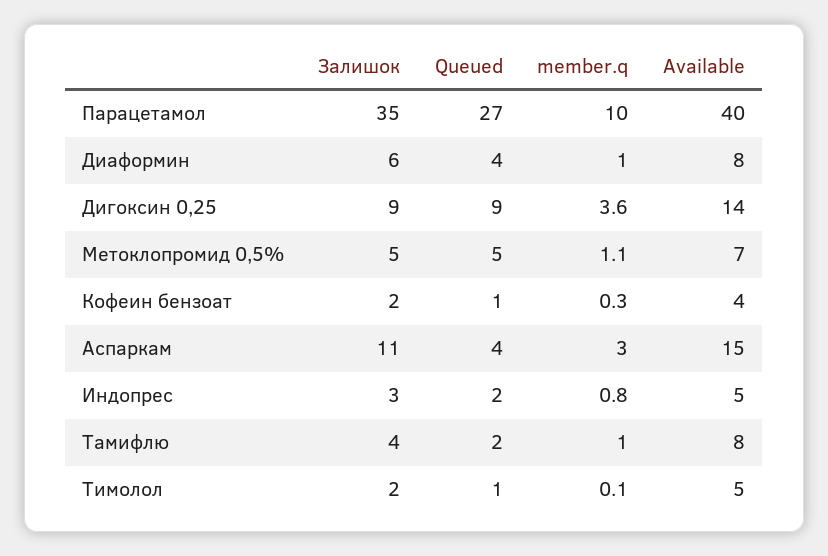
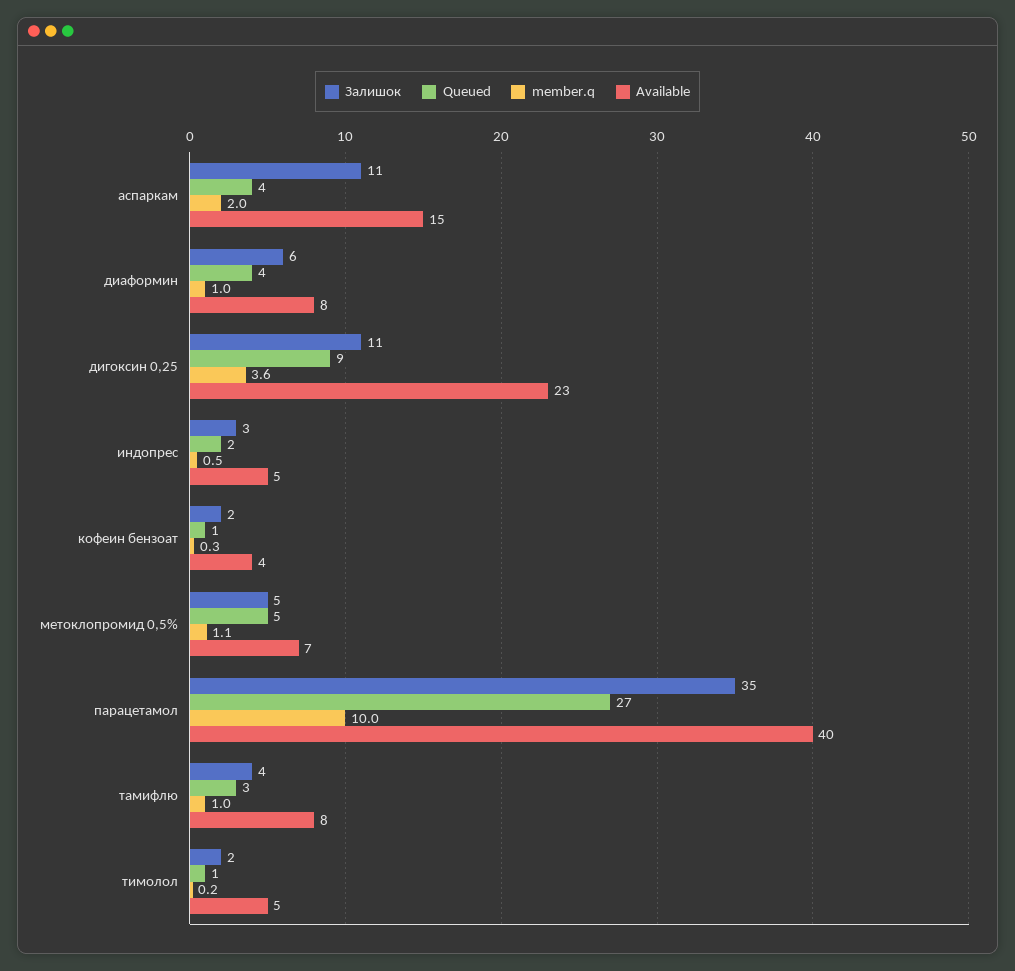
  {
    "Залишок": {
      "Парацетамол": 35,
      "Диаформин": 6,
-     "Дигоксин 0,25": 9,
+     "Дигоксин 0,25": 11,
      "Метоклопромид 0,5%": 5,
      "Кофеин бензоат": 2,
      "Аспаркам": 11,
      "Индопрес": 3,
      "Тамифлю": 4,
      "Тимолол": 2
    },
    "Queued": {
      "Парацетамол": 27,
      "Диаформин": 4,
      "Дигоксин 0,25": 9,
      "Метоклопромид 0,5%": 5,
      "Кофеин бензоат": 1,
      "Аспаркам": 4,
      "Индопрес": 2,
-     "Тамифлю": 2,
+     "Тамифлю": 3,
      "Тимолол": 1
    },
    "member.q": {
      "Парацетамол": 10,
      "Диаформин": 1,
      "Дигоксин 0,25": 3.6,
      "Метоклопромид 0,5%": 1.1,
      "Кофеин бензоат": 0.3,
-     "Аспаркам": 3,
+     "Аспаркам": 2,
-     "Индопрес": 0.8,
+     "Индопрес": 0.5,
      "Тамифлю": 1,
-     "Тимолол": 0.1
+     "Тимолол": 0.2
    },
    "Available": {
      "Парацетамол": 40,
      "Диаформин": 8,
-     "Дигоксин 0,25": 14,
+     "Дигоксин 0,25": 23,
      "Метоклопромид 0,5%": 7,
      "Кофеин бензоат": 4,
      "Аспаркам": 15,
      "Индопрес": 5,
      "Тамифлю": 8,
      "Тимолол": 5
    }
  }

